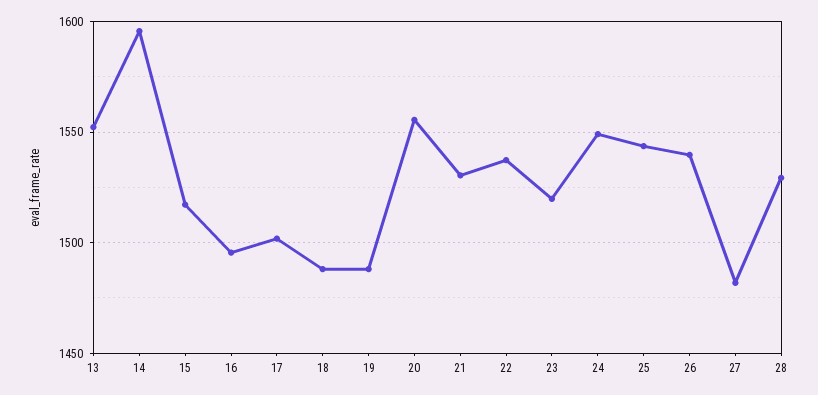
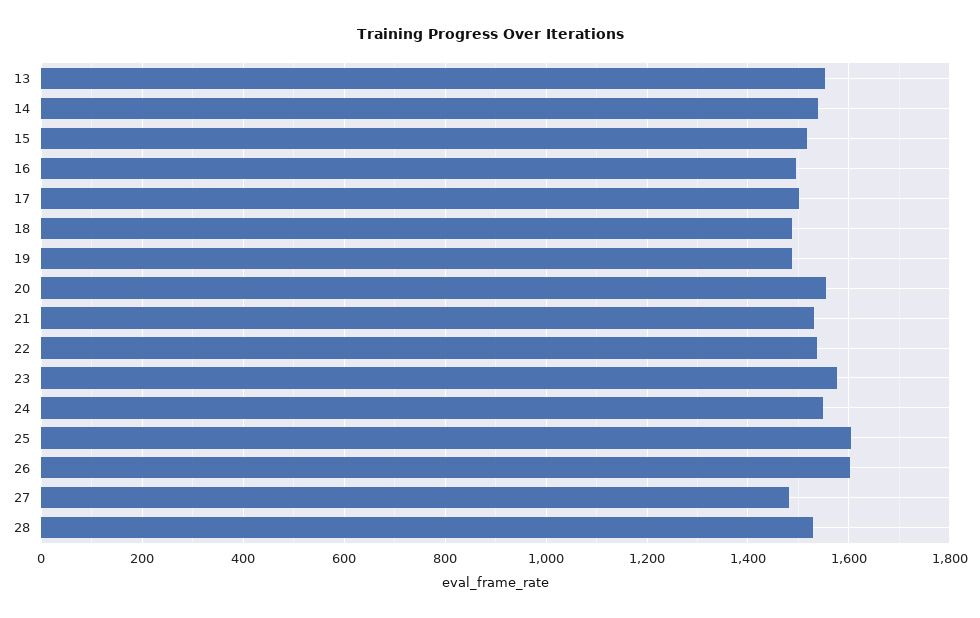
  {
    "13": 1550,
-   "14": 1595,
+   "14": 1540,
    "15": 1515,
    "16": 1495,
    "17": 1500,
    "18": 1490,
    "19": 1490,
    "20": 1555,
    "21": 1530,
    "22": 1535,
-   "23": 1520,
+   "23": 1580,
    "24": 1550,
-   "25": 1545,
+   "25": 1600,
-   "26": 1540,
+   "26": 1600,
    "27": 1480,
    "28": 1530
  }

